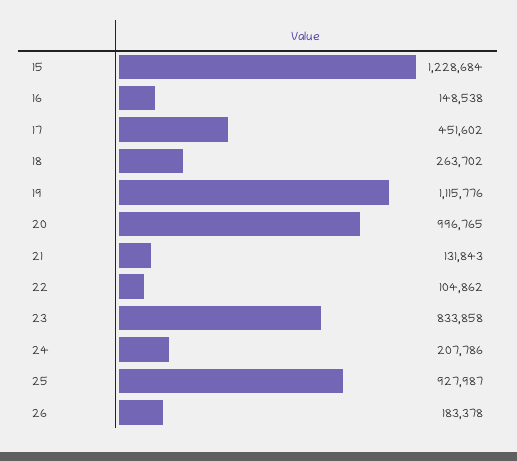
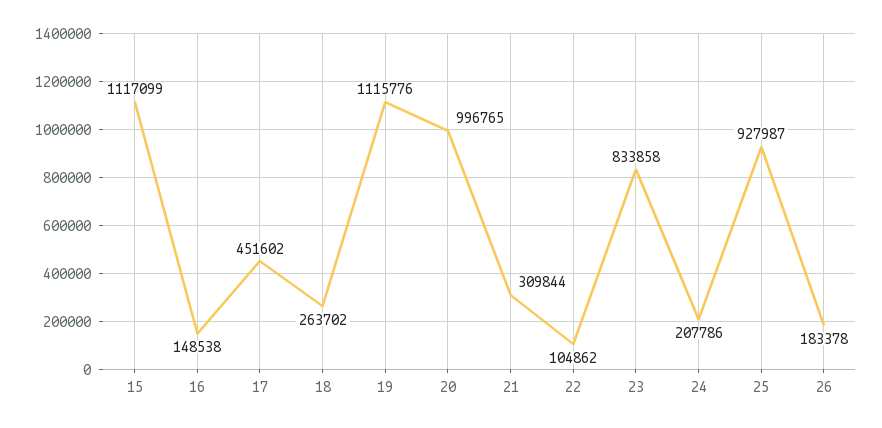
  {
-   "15": 1228684,
+   "15": 1117099,
    "16": 148538,
    "17": 451602,
    "18": 263702,
    "19": 1115776,
    "20": 996765,
-   "21": 131843,
+   "21": 309844,
    "22": 104862,
    "23": 833858,
    "24": 207786,
    "25": 927987,
    "26": 183378
  }

